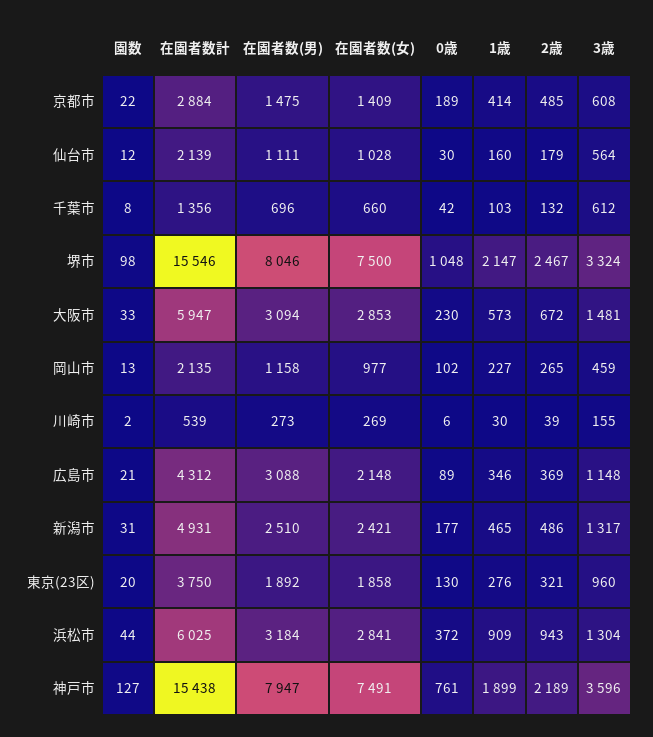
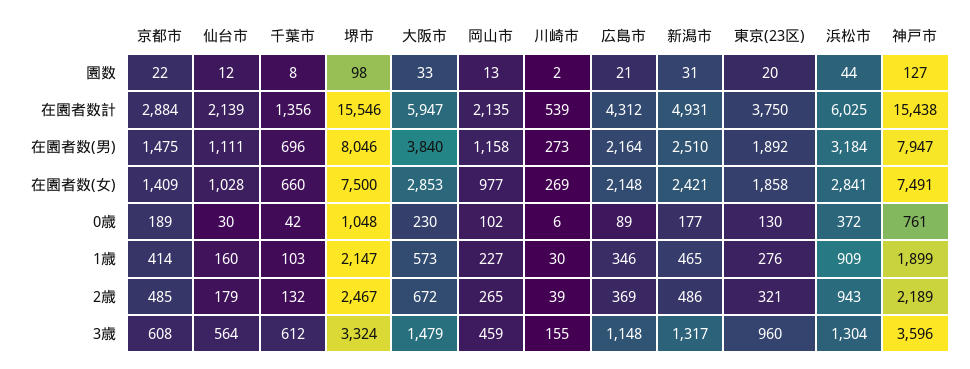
  {
    "園数": {
      "京都市": 22,
      "仙台市": 12,
      "千葉市": 8,
      "堺市": 98,
      "大阪市": 33,
      "岡山市": 13,
      "川崎市": 2,
      "広島市": 21,
      "新潟市": 31,
      "東京(23区)": 20,
      "浜松市": 44,
      "神戸市": 127
    },
    "在園者数計": {
      "京都市": 2884,
      "仙台市": 2139,
      "千葉市": 1356,
      "堺市": 15546,
      "大阪市": 5947,
      "岡山市": 2135,
      "川崎市": 539,
      "広島市": 4312,
      "新潟市": 4931,
      "東京(23区)": 3750,
      "浜松市": 6025,
      "神戸市": 15438
    },
    "在園者数(男)": {
      "京都市": 1475,
      "仙台市": 1111,
      "千葉市": 696,
      "堺市": 8046,
-     "大阪市": 3094,
+     "大阪市": 3840,
      "岡山市": 1158,
      "川崎市": 273,
-     "広島市": 3088,
+     "広島市": 2164,
      "新潟市": 2510,
      "東京(23区)": 1892,
      "浜松市": 3184,
      "神戸市": 7947
    },
    "在園者数(女)": {
      "京都市": 1409,
      "仙台市": 1028,
      "千葉市": 660,
      "堺市": 7500,
      "大阪市": 2853,
      "岡山市": 977,
      "川崎市": 269,
      "広島市": 2148,
      "新潟市": 2421,
      "東京(23区)": 1858,
      "浜松市": 2841,
      "神戸市": 7491
    },
    "0歳": {
      "京都市": 189,
      "仙台市": 30,
      "千葉市": 42,
      "堺市": 1048,
      "大阪市": 230,
      "岡山市": 102,
      "川崎市": 6,
      "広島市": 89,
      "新潟市": 177,
      "東京(23区)": 130,
      "浜松市": 372,
      "神戸市": 761
    },
    "1歳": {
      "京都市": 414,
      "仙台市": 160,
      "千葉市": 103,
      "堺市": 2147,
      "大阪市": 573,
      "岡山市": 227,
      "川崎市": 30,
      "広島市": 346,
      "新潟市": 465,
      "東京(23区)": 276,
      "浜松市": 909,
      "神戸市": 1899
    },
    "2歳": {
      "京都市": 485,
      "仙台市": 179,
      "千葉市": 132,
      "堺市": 2467,
      "大阪市": 672,
      "岡山市": 265,
      "川崎市": 39,
      "広島市": 369,
      "新潟市": 486,
      "東京(23区)": 321,
      "浜松市": 943,
      "神戸市": 2189
    },
    "3歳": {
      "京都市": 608,
      "仙台市": 564,
      "千葉市": 612,
      "堺市": 3324,
-     "大阪市": 1481,
+     "大阪市": 1479,
      "岡山市": 459,
      "川崎市": 155,
      "広島市": 1148,
      "新潟市": 1317,
      "東京(23区)": 960,
      "浜松市": 1304,
      "神戸市": 3596
    }
  }

